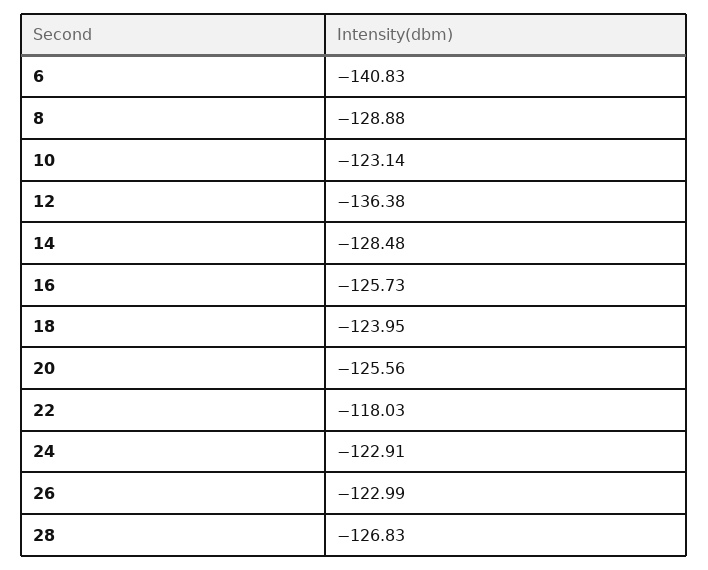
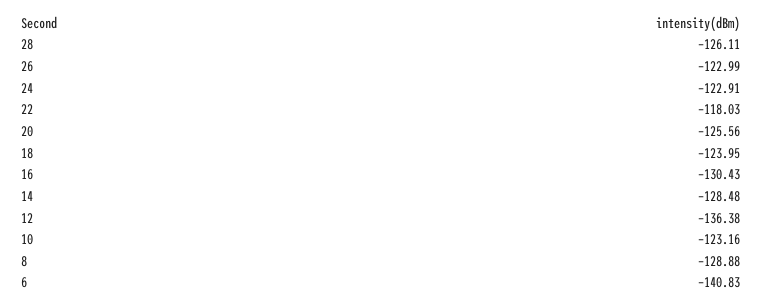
  {
    "6": -140.83,
    "8": -128.88,
-   "10": -123.14,
+   "10": -123.16,
    "12": -136.38,
    "14": -128.48,
-   "16": -125.73,
+   "16": -130.43,
    "18": -123.95,
    "20": -125.56,
    "22": -118.03,
    "24": -122.91,
    "26": -122.99,
-   "28": -126.83
+   "28": -126.11
  }

